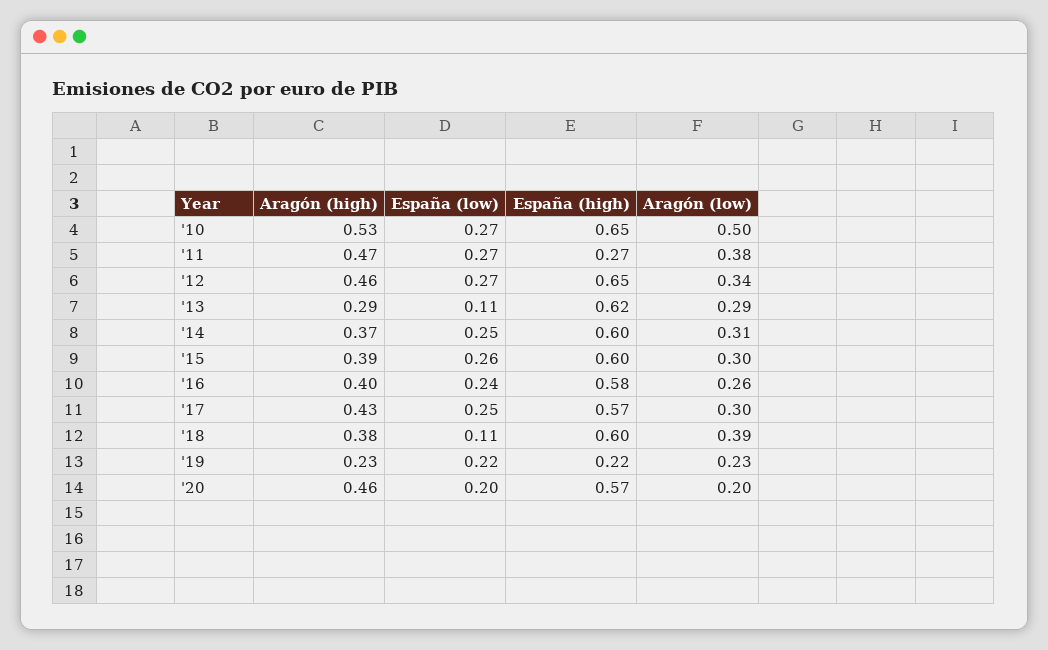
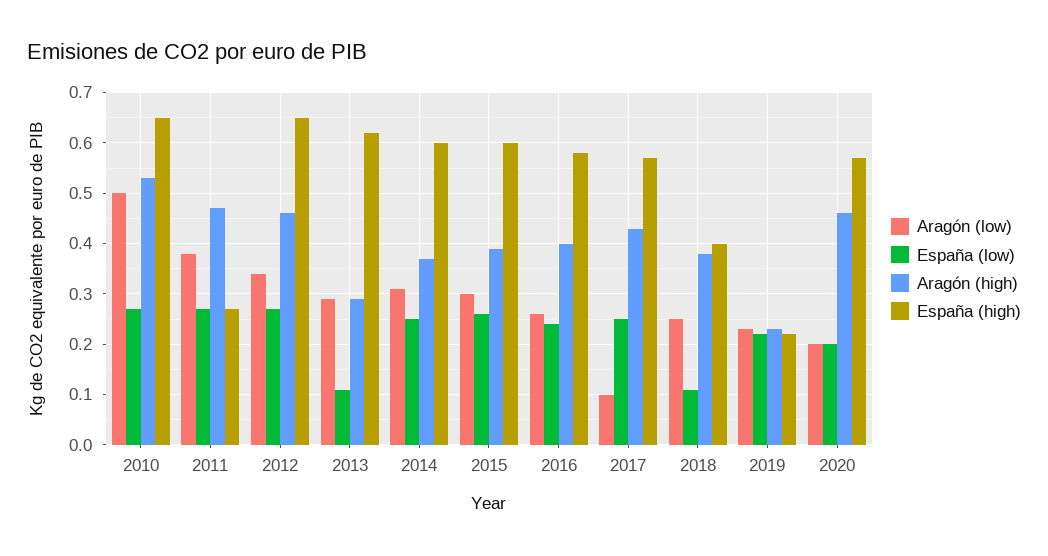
  {
    "Aragón (high)": {
      "'10": 0.53,
      "'11": 0.47,
      "'12": 0.46,
      "'13": 0.29,
      "'14": 0.37,
      "'15": 0.39,
      "'16": 0.4,
      "'17": 0.43,
      "'18": 0.38,
      "'19": 0.23,
      "'20": 0.46
    },
    "España (low)": {
      "'10": 0.27,
      "'11": 0.27,
      "'12": 0.27,
      "'13": 0.11,
      "'14": 0.25,
      "'15": 0.26,
      "'16": 0.24,
      "'17": 0.25,
      "'18": 0.11,
      "'19": 0.22,
      "'20": 0.2
    },
    "España (high)": {
      "'10": 0.65,
      "'11": 0.27,
      "'12": 0.65,
      "'13": 0.62,
      "'14": 0.6,
      "'15": 0.6,
      "'16": 0.58,
      "'17": 0.57,
-     "'18": 0.6,
+     "'18": 0.4,
      "'19": 0.22,
      "'20": 0.57
    },
    "Aragón (low)": {
      "'10": 0.5,
      "'11": 0.38,
      "'12": 0.34,
      "'13": 0.29,
      "'14": 0.31,
      "'15": 0.3,
      "'16": 0.26,
-     "'17": 0.3,
+     "'17": 0.1,
-     "'18": 0.39,
+     "'18": 0.25,
      "'19": 0.23,
      "'20": 0.2
    }
  }

